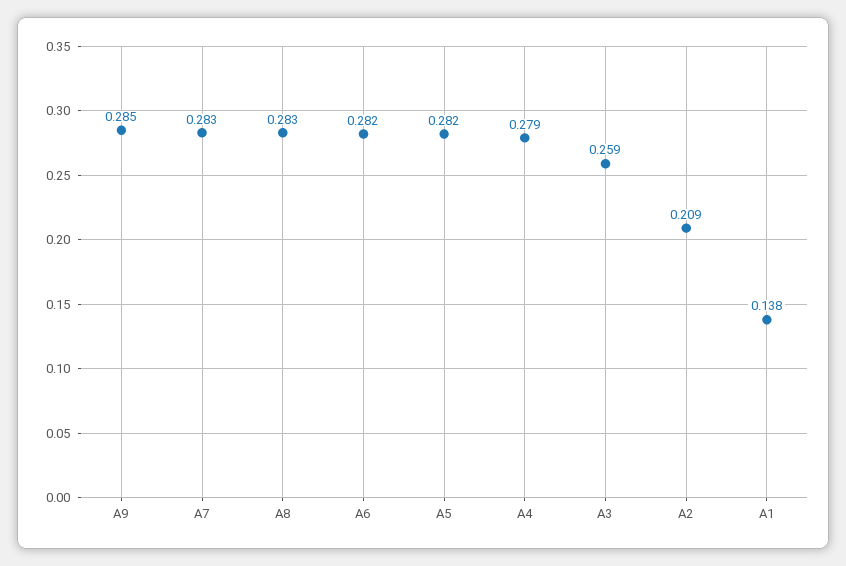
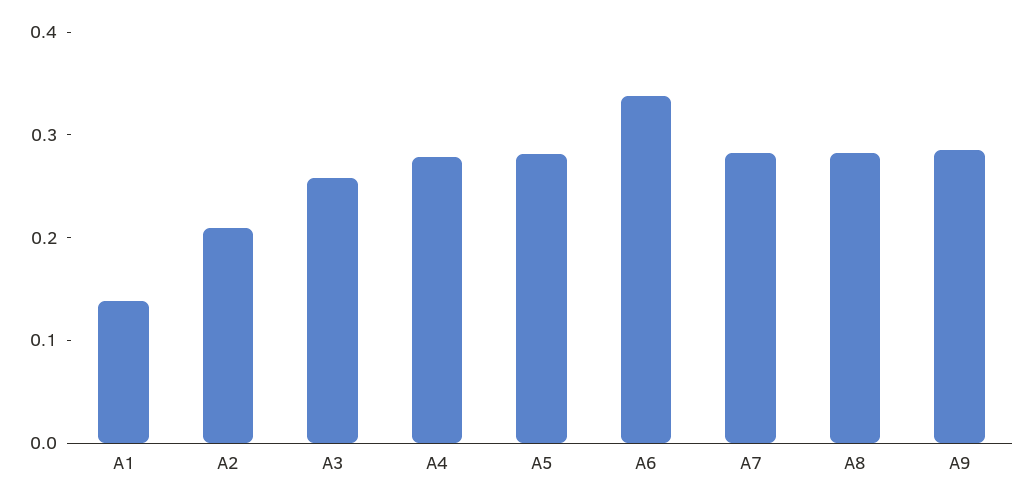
  {
    "A9": 0.285,
    "A7": 0.283,
    "A8": 0.283,
-   "A6": 0.282,
+   "A6": 0.34,
    "A5": 0.282,
    "A4": 0.279,
    "A3": 0.259,
    "A2": 0.209,
    "A1": 0.138
  }

